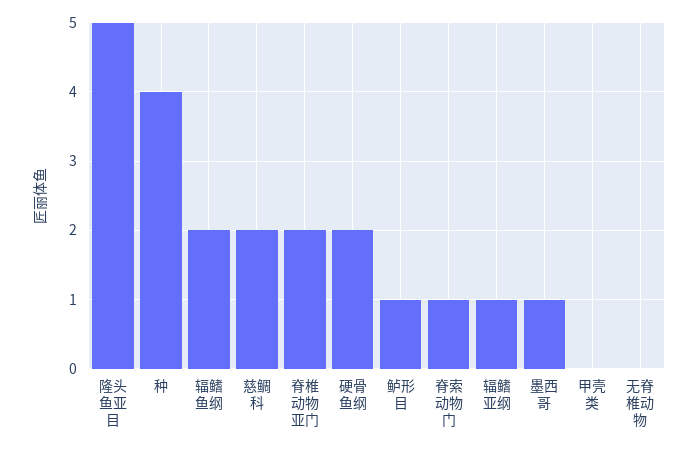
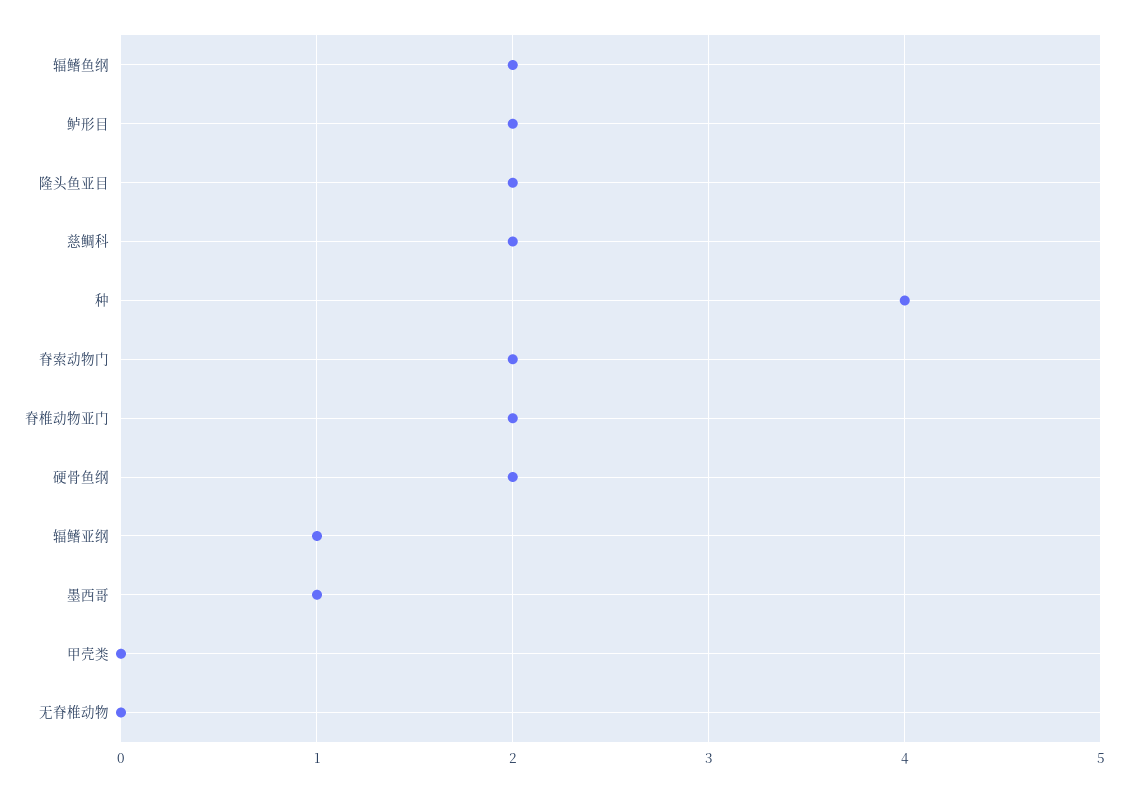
  {
-   "隆头鱼亚目": 5,
+   "隆头鱼亚目": 2,
    "种": 4,
    "辐鳍鱼纲": 2,
    "慈鲷科": 2,
    "脊椎动物亚门": 2,
    "硬骨鱼纲": 2,
-   "鲈形目": 1,
+   "鲈形目": 2,
-   "脊索动物门": 1,
+   "脊索动物门": 2,
    "辐鳍亚纲": 1,
    "墨西哥": 1,
    "甲壳类": 0,
    "无脊椎动物": 0
  }

